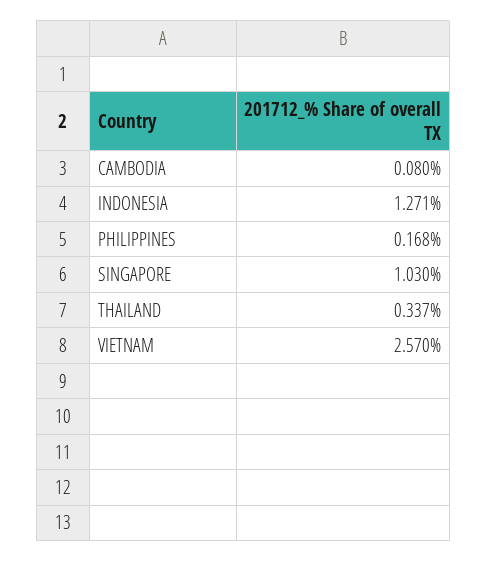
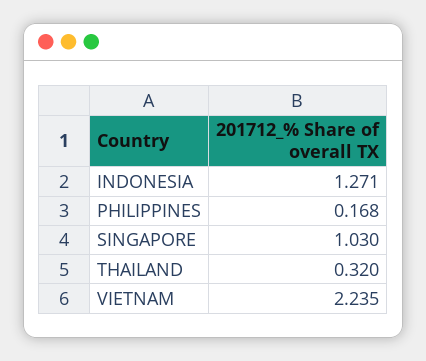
  {
-   "CAMBODIA": 0.08,
    "INDONESIA": 1.271,
    "PHILIPPINES": 0.168,
    "SINGAPORE": 1.03,
-   "THAILAND": 0.337,
+   "THAILAND": 0.32,
-   "VIETNAM": 2.57
+   "VIETNAM": 2.235
  }

